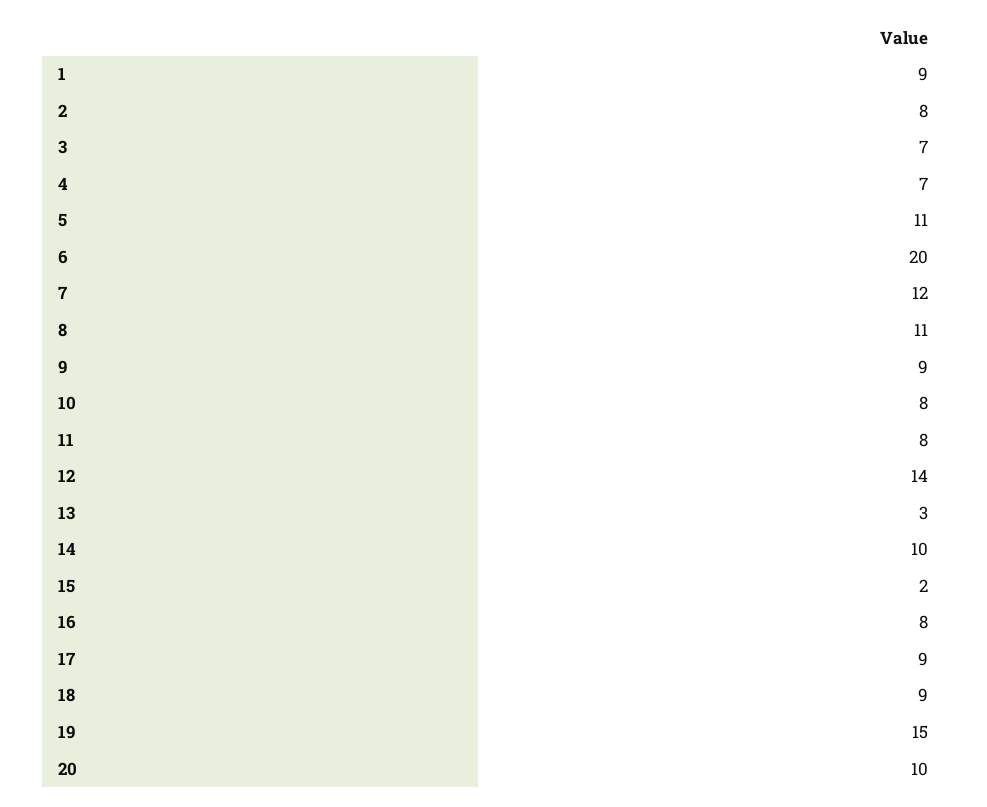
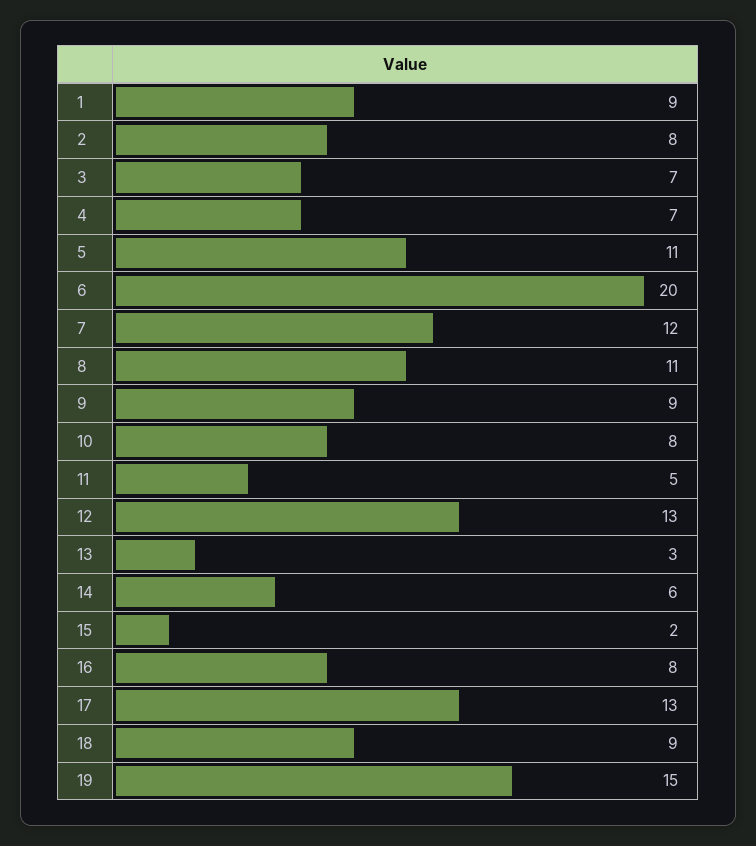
  {
    "1": 9,
    "2": 8,
    "3": 7,
    "4": 7,
    "5": 11,
    "6": 20,
    "7": 12,
    "8": 11,
    "9": 9,
    "10": 8,
-   "11": 8,
+   "11": 5,
-   "12": 14,
+   "12": 13,
    "13": 3,
-   "14": 10,
+   "14": 6,
    "15": 2,
    "16": 8,
-   "17": 9,
+   "17": 13,
    "18": 9,
-   "19": 15,
+   "19": 15
-   "20": 10
  }

